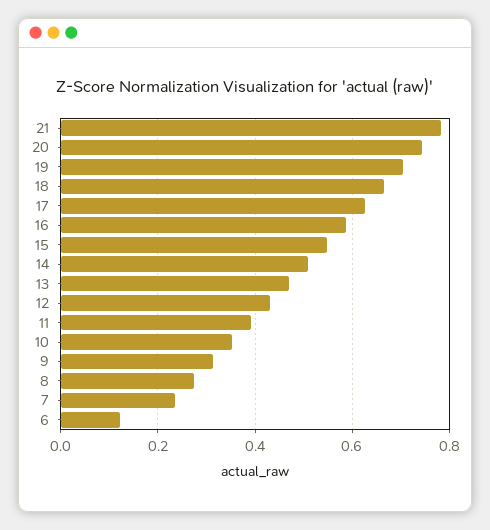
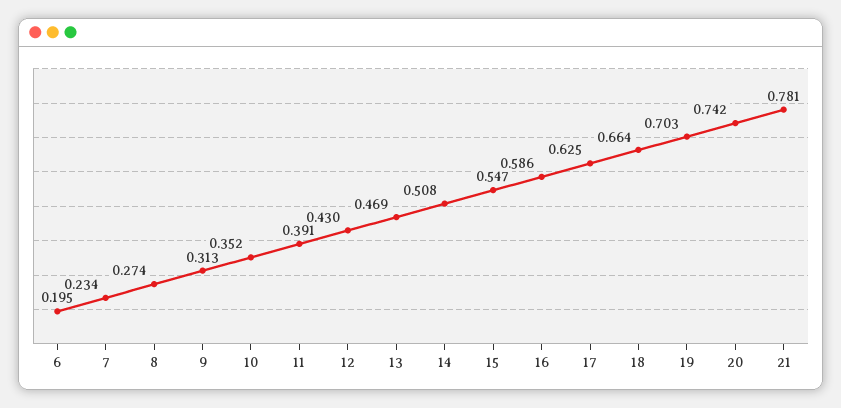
  {
    "21": 0.781,
    "20": 0.742,
    "19": 0.703,
    "18": 0.664,
    "17": 0.625,
    "16": 0.586,
    "15": 0.547,
    "14": 0.508,
    "13": 0.469,
    "12": 0.43,
    "11": 0.391,
    "10": 0.352,
    "9": 0.313,
    "8": 0.274,
    "7": 0.234,
-   "6": 0.12
+   "6": 0.195
  }

